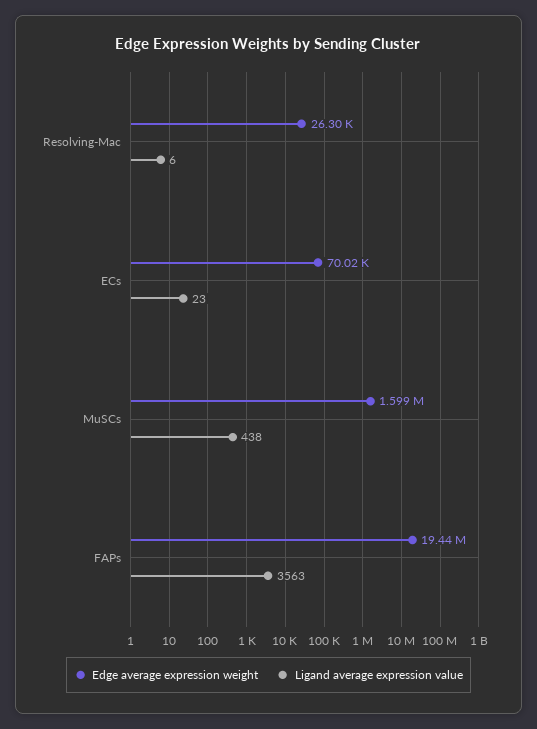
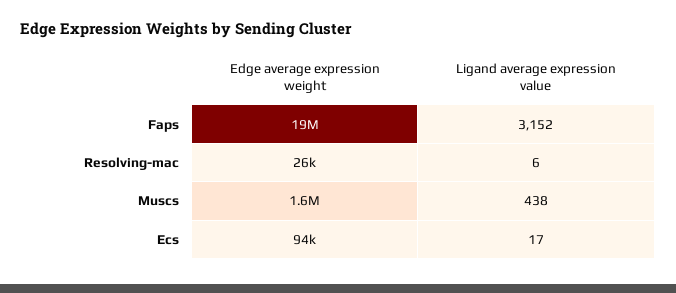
  {
    "Edge average expression weight": {
      "Resolving-Mac": 26300,
-     "ECs": 70020,
+     "ECs": 94000,
      "MuSCs": 1599000,
      "FAPs": 19440000
    },
    "Ligand average expression value": {
      "Resolving-Mac": 6,
-     "ECs": 23,
+     "ECs": 17,
      "MuSCs": 438,
-     "FAPs": 3563
+     "FAPs": 3152
    }
  }

